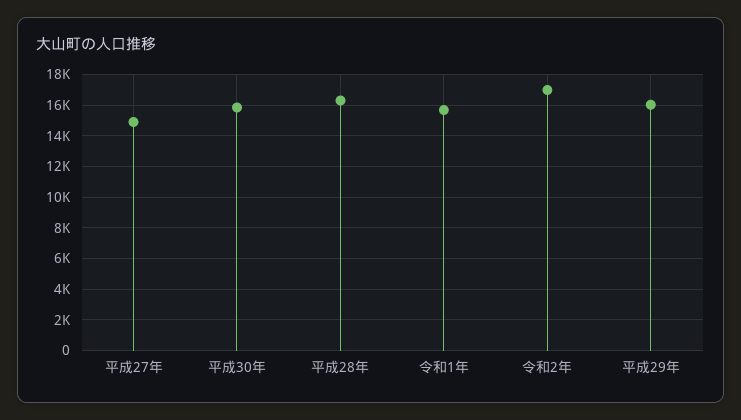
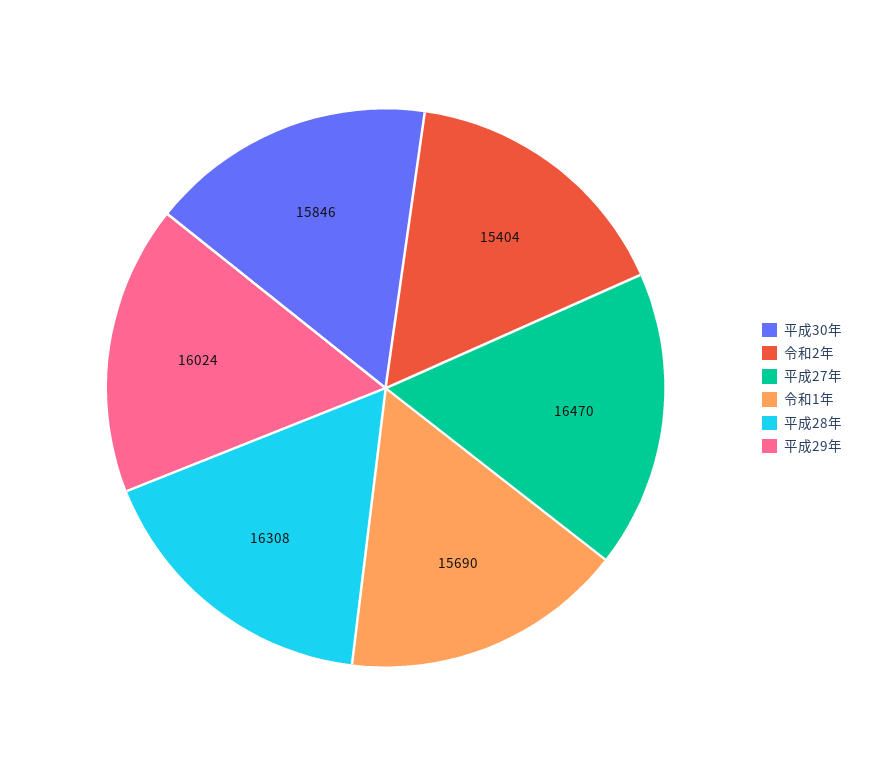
  {
-   "平成27年": 15000,
+   "平成27年": 16470,
    "平成30年": 15846,
    "平成28年": 16308,
    "令和1年": 15690,
-   "令和2年": 17000,
+   "令和2年": 15404,
    "平成29年": 16024
  }

